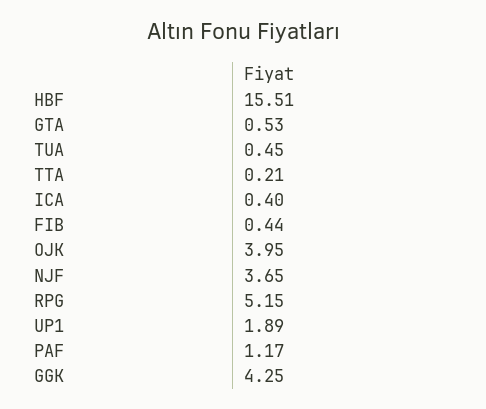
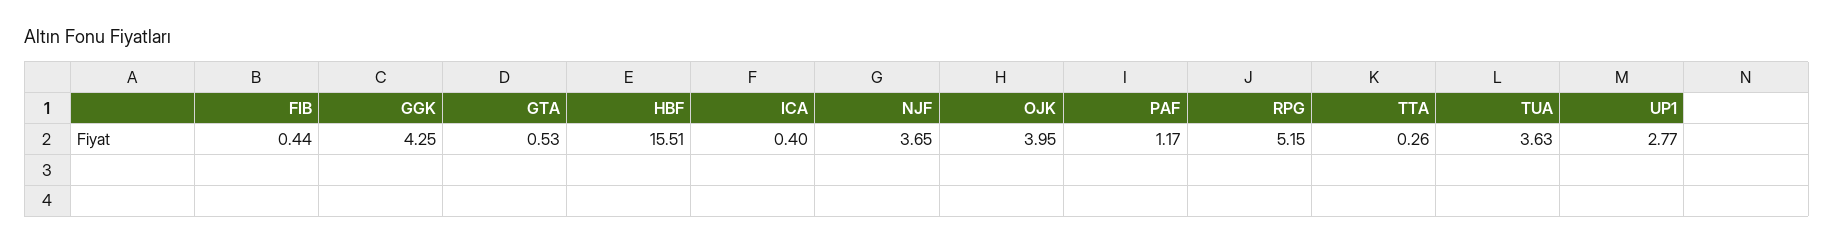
  {
    "HBF": 15.51,
    "GTA": 0.53,
-   "TUA": 0.45,
+   "TUA": 3.63,
-   "TTA": 0.21,
+   "TTA": 0.26,
    "ICA": 0.4,
    "FIB": 0.44,
    "OJK": 3.95,
    "NJF": 3.65,
    "RPG": 5.15,
-   "UP1": 1.89,
+   "UP1": 2.77,
    "PAF": 1.17,
    "GGK": 4.25
  }

